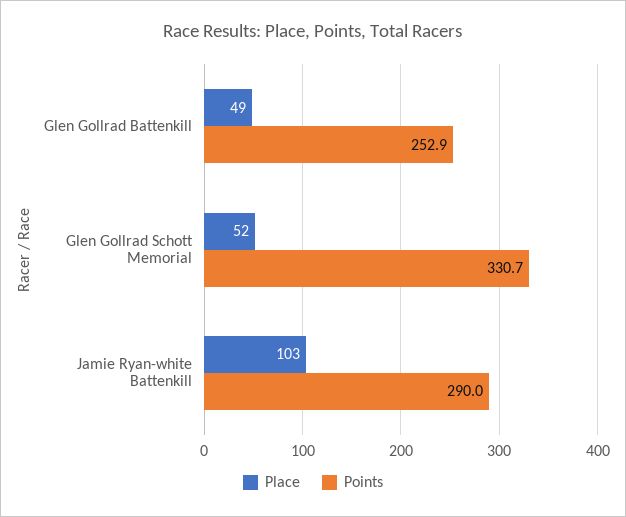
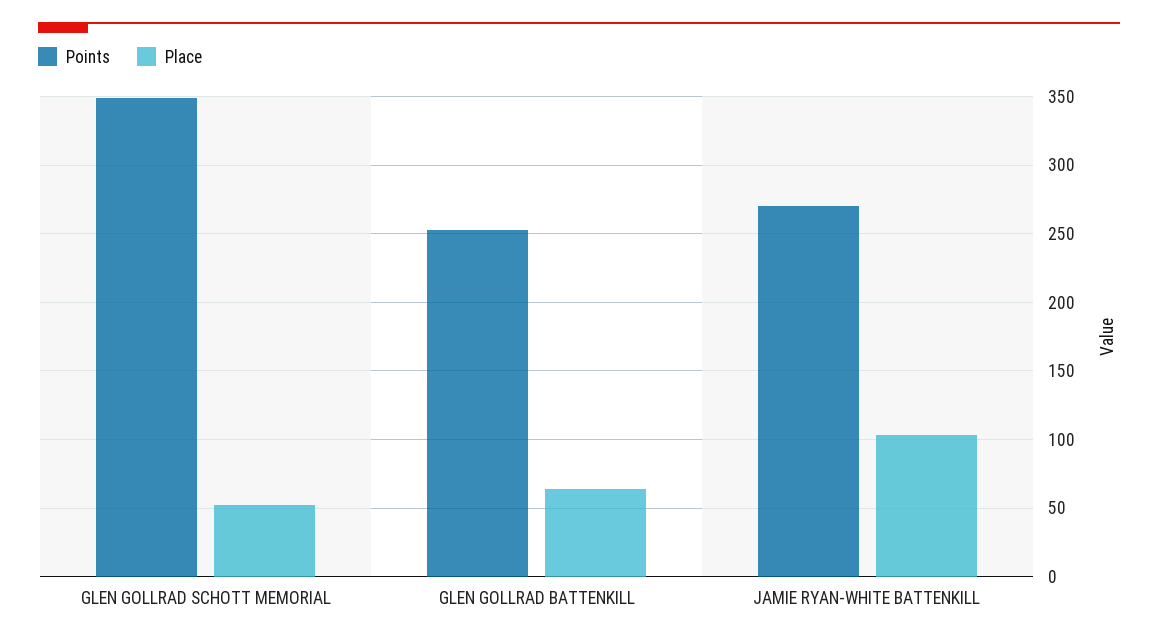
  {
    "Place": {
-     "Glen Gollrad Battenkill": 49,
+     "Glen Gollrad Battenkill": 65,
      "Glen Gollrad Schott Memorial": 52,
      "Jamie Ryan-white Battenkill": 103
    },
    "Points": {
      "Glen Gollrad Battenkill": 252.9,
-     "Glen Gollrad Schott Memorial": 330.7,
+     "Glen Gollrad Schott Memorial": 350,
-     "Jamie Ryan-white Battenkill": 290
+     "Jamie Ryan-white Battenkill": 270
    }
  }

